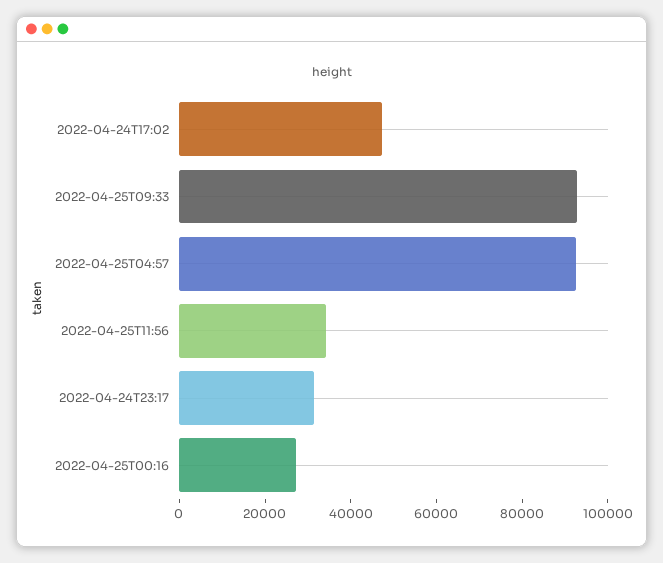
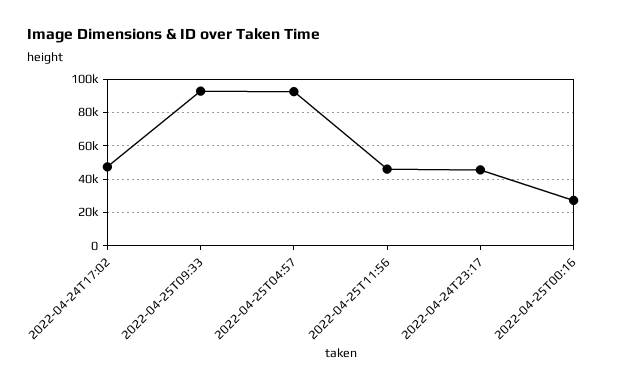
  {
    "2022-04-24T17:02": 45000,
    "2022-04-25T09:33": 95000,
    "2022-04-25T04:57": 90000,
-   "2022-04-25T11:56": 35000,
+   "2022-04-25T11:56": 45000,
-   "2022-04-24T23:17": 30000,
+   "2022-04-24T23:17": 45000,
    "2022-04-25T00:16": 25000
  }

